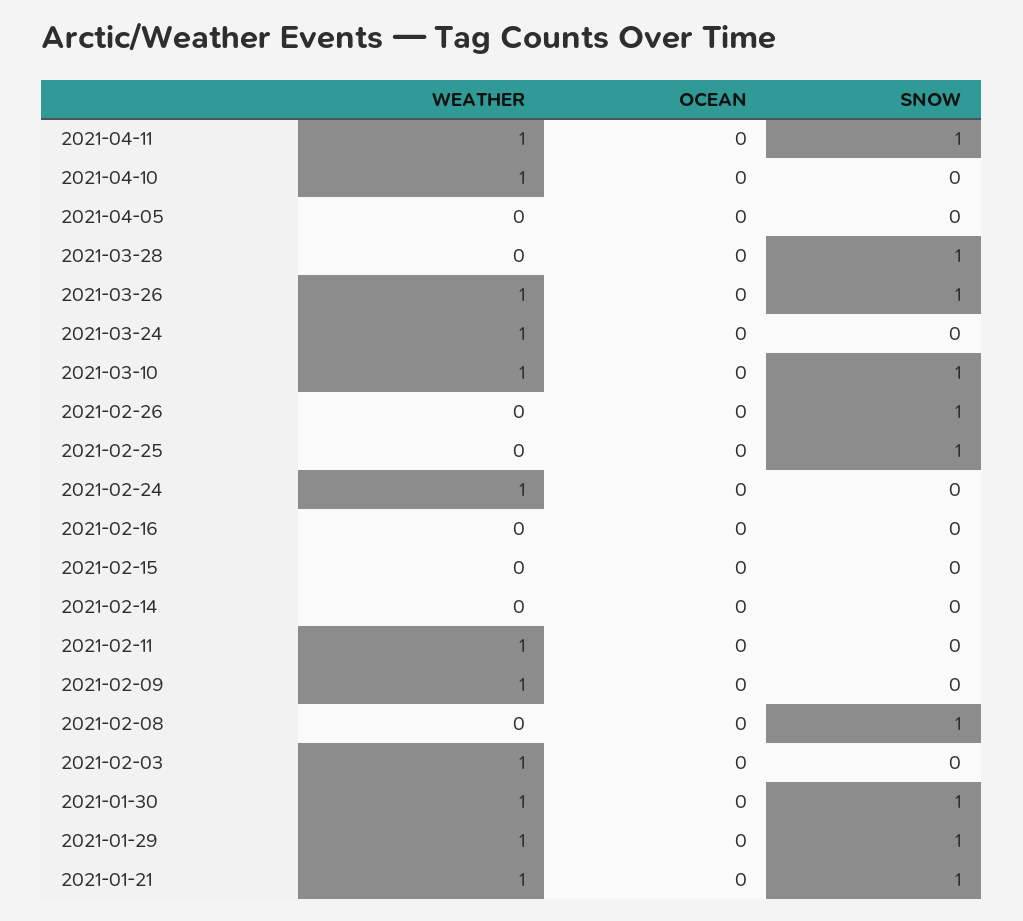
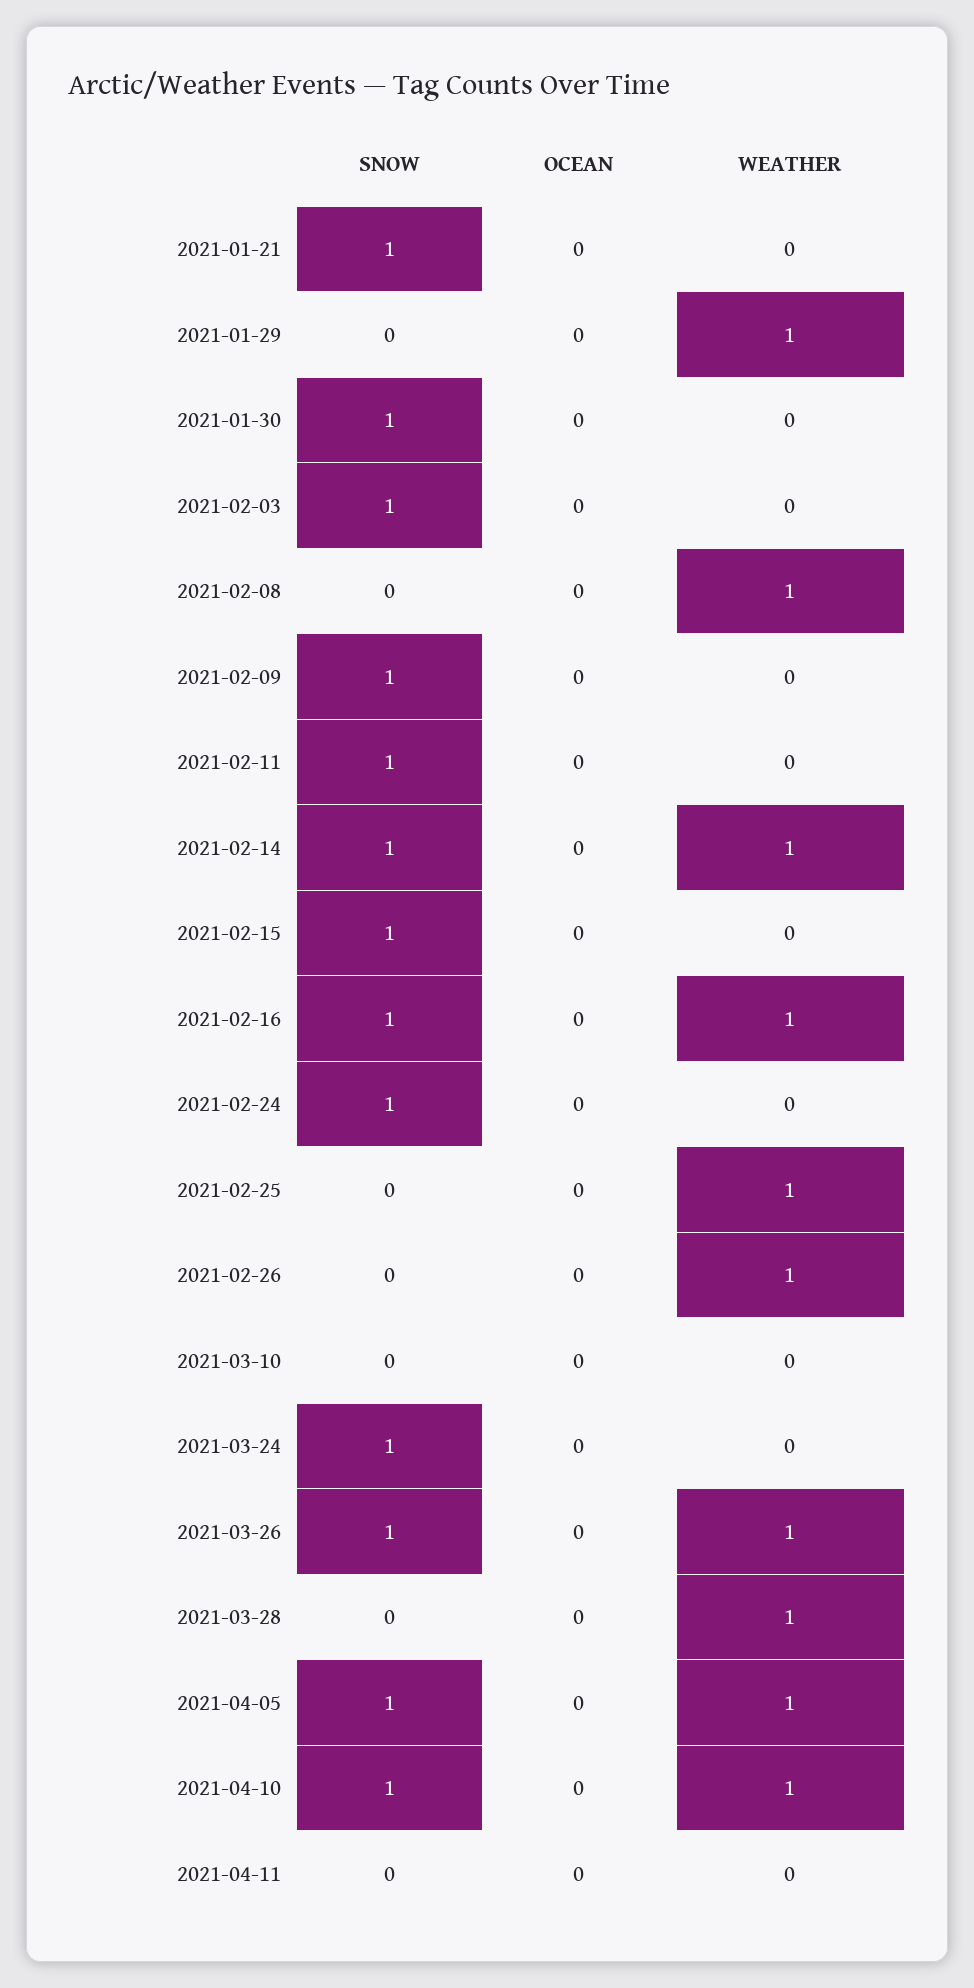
  {
    "WEATHER": {
-     "2021-04-11": 1,
+     "2021-04-11": 0,
      "2021-04-10": 1,
-     "2021-04-05": 0,
+     "2021-04-05": 1,
-     "2021-03-28": 0,
+     "2021-03-28": 1,
      "2021-03-26": 1,
-     "2021-03-24": 1,
+     "2021-03-24": 0,
-     "2021-03-10": 1,
+     "2021-03-10": 0,
-     "2021-02-26": 0,
+     "2021-02-26": 1,
-     "2021-02-25": 0,
+     "2021-02-25": 1,
-     "2021-02-24": 1,
+     "2021-02-24": 0,
-     "2021-02-16": 0,
+     "2021-02-16": 1,
      "2021-02-15": 0,
-     "2021-02-14": 0,
+     "2021-02-14": 1,
-     "2021-02-11": 1,
+     "2021-02-11": 0,
-     "2021-02-09": 1,
+     "2021-02-09": 0,
-     "2021-02-08": 0,
+     "2021-02-08": 1,
-     "2021-02-03": 1,
+     "2021-02-03": 0,
-     "2021-01-30": 1,
+     "2021-01-30": 0,
      "2021-01-29": 1,
-     "2021-01-21": 1
+     "2021-01-21": 0
    },
    "OCEAN": {
      "2021-04-11": 0,
      "2021-04-10": 0,
      "2021-04-05": 0,
      "2021-03-28": 0,
      "2021-03-26": 0,
      "2021-03-24": 0,
      "2021-03-10": 0,
      "2021-02-26": 0,
      "2021-02-25": 0,
      "2021-02-24": 0,
      "2021-02-16": 0,
      "2021-02-15": 0,
      "2021-02-14": 0,
      "2021-02-11": 0,
      "2021-02-09": 0,
      "2021-02-08": 0,
      "2021-02-03": 0,
      "2021-01-30": 0,
      "2021-01-29": 0,
      "2021-01-21": 0
    },
    "SNOW": {
-     "2021-04-11": 1,
+     "2021-04-11": 0,
-     "2021-04-10": 0,
+     "2021-04-10": 1,
-     "2021-04-05": 0,
+     "2021-04-05": 1,
-     "2021-03-28": 1,
+     "2021-03-28": 0,
      "2021-03-26": 1,
-     "2021-03-24": 0,
+     "2021-03-24": 1,
-     "2021-03-10": 1,
+     "2021-03-10": 0,
-     "2021-02-26": 1,
+     "2021-02-26": 0,
-     "2021-02-25": 1,
+     "2021-02-25": 0,
-     "2021-02-24": 0,
+     "2021-02-24": 1,
-     "2021-02-16": 0,
+     "2021-02-16": 1,
-     "2021-02-15": 0,
+     "2021-02-15": 1,
-     "2021-02-14": 0,
+     "2021-02-14": 1,
-     "2021-02-11": 0,
+     "2021-02-11": 1,
-     "2021-02-09": 0,
+     "2021-02-09": 1,
-     "2021-02-08": 1,
+     "2021-02-08": 0,
-     "2021-02-03": 0,
+     "2021-02-03": 1,
      "2021-01-30": 1,
-     "2021-01-29": 1,
+     "2021-01-29": 0,
      "2021-01-21": 1
    }
  }

